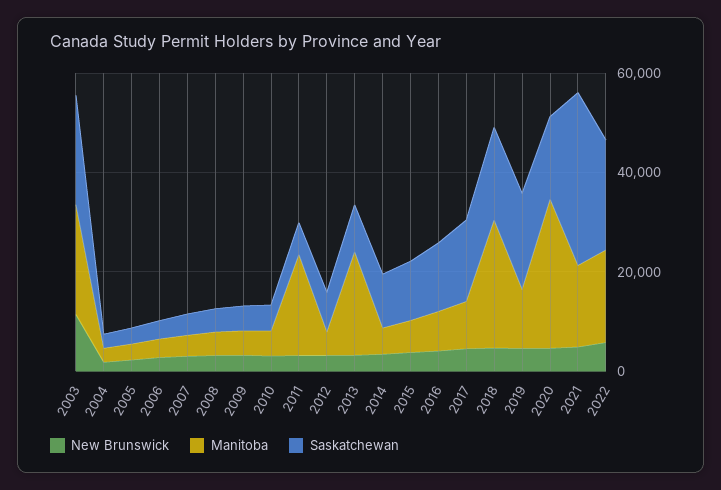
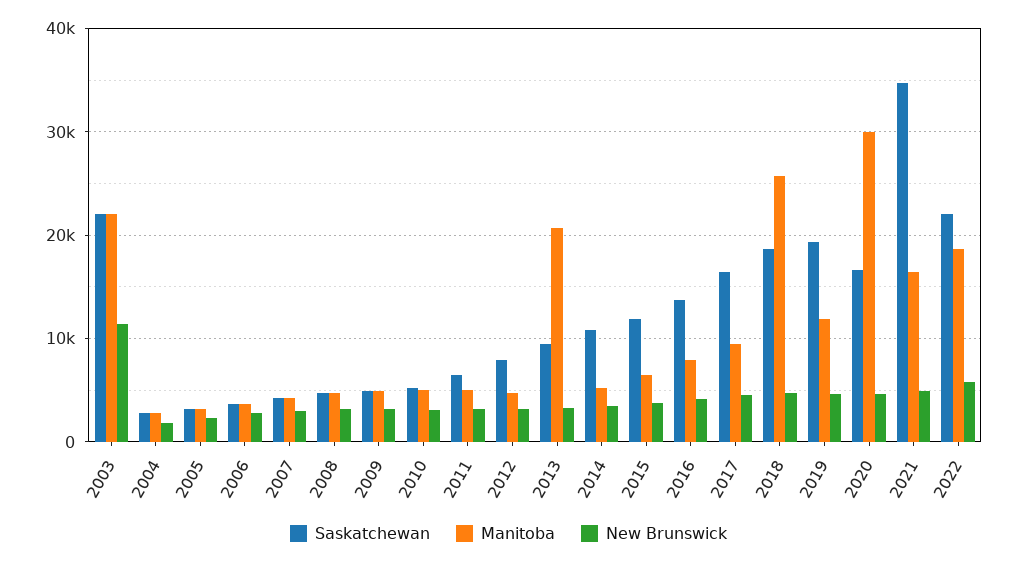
  {
    "New Brunswick": {
      "2003": 11000,
      "2004": 2000,
      "2005": 2000,
      "2006": 3000,
      "2007": 3000,
      "2008": 3000,
      "2009": 3000,
      "2010": 3000,
      "2011": 3000,
      "2012": 3000,
      "2013": 3000,
      "2014": 3000,
      "2015": 4000,
      "2016": 4000,
      "2017": 5000,
      "2018": 5000,
      "2019": 5000,
      "2020": 5000,
      "2021": 5000,
      "2022": 6000
    },
    "Manitoba": {
      "2003": 22000,
      "2004": 3000,
      "2005": 3000,
      "2006": 4000,
      "2007": 4000,
      "2008": 5000,
      "2009": 5000,
      "2010": 5000,
-     "2011": 20000,
+     "2011": 5000,
      "2012": 5000,
      "2013": 21000,
      "2014": 5000,
      "2015": 6000,
      "2016": 8000,
      "2017": 9000,
      "2018": 26000,
      "2019": 12000,
      "2020": 30000,
      "2021": 16000,
      "2022": 19000
    },
    "Saskatchewan": {
      "2003": 22000,
      "2004": 3000,
      "2005": 3000,
      "2006": 4000,
      "2007": 4000,
      "2008": 5000,
      "2009": 5000,
      "2010": 5000,
      "2011": 6000,
      "2012": 8000,
      "2013": 9000,
      "2014": 11000,
      "2015": 12000,
      "2016": 14000,
      "2017": 16000,
      "2018": 19000,
      "2019": 19000,
      "2020": 17000,
      "2021": 35000,
      "2022": 22000
    }
  }

